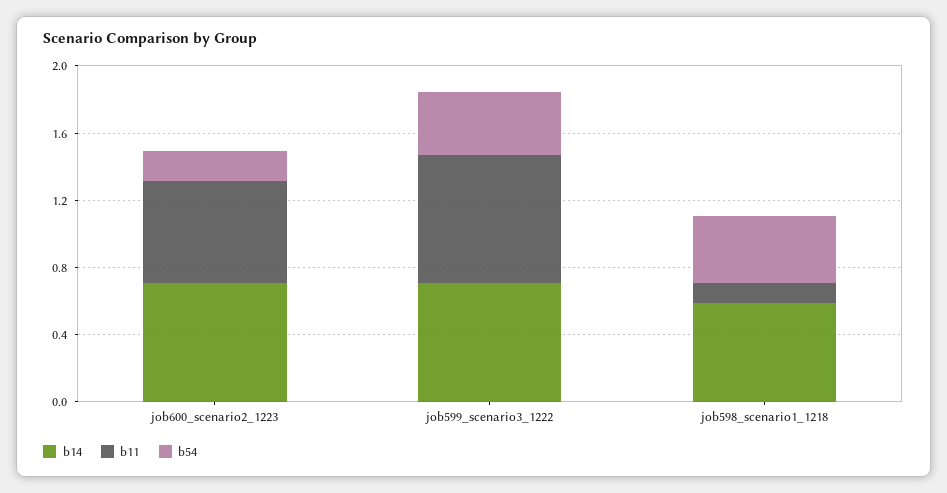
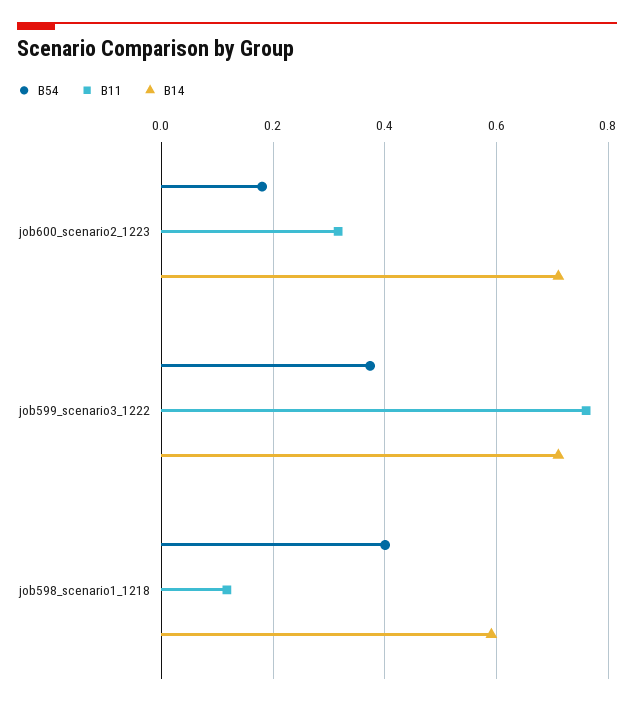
  {
    "b14": {
      "job600_scenario2_1223": 0.72,
      "job599_scenario3_1222": 0.72,
      "job598_scenario1_1218": 0.6
    },
    "b11": {
-     "job600_scenario2_1223": 0.6,
+     "job600_scenario2_1223": 0.32,
      "job599_scenario3_1222": 0.76,
      "job598_scenario1_1218": 0.12
    },
    "b54": {
      "job600_scenario2_1223": 0.18,
      "job599_scenario3_1222": 0.38,
      "job598_scenario1_1218": 0.4
    }
  }

